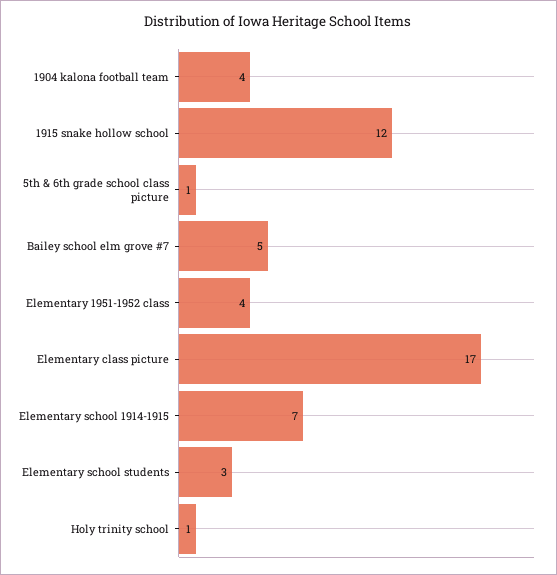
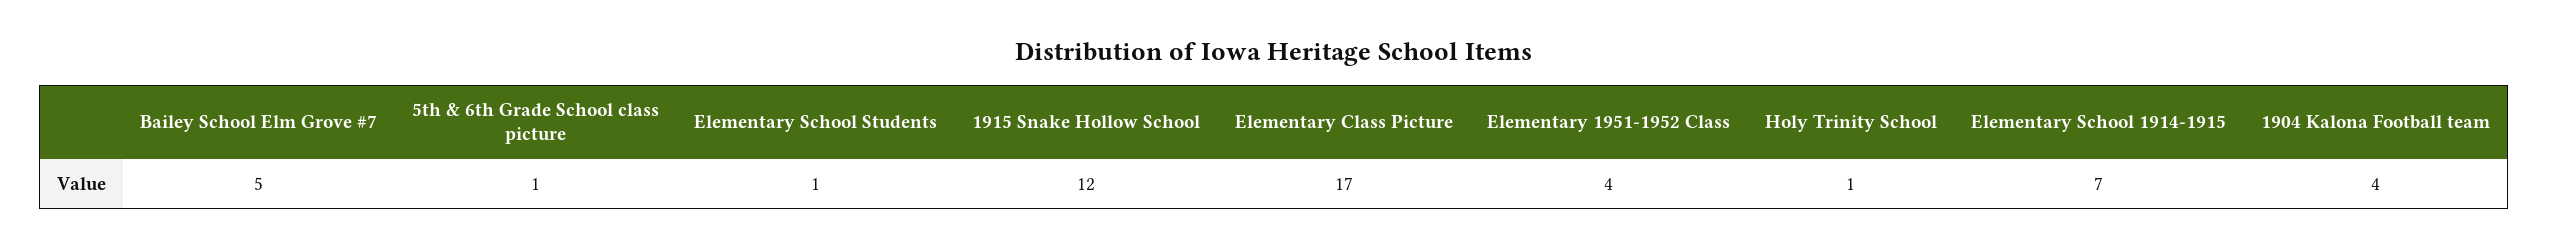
  {
    "1904 kalona football team": 4,
    "1915 snake hollow school": 12,
    "5th & 6th grade school class picture": 1,
    "Bailey school elm grove #7": 5,
    "Elementary 1951-1952 class": 4,
    "Elementary class picture": 17,
    "Elementary school 1914-1915": 7,
-   "Elementary school students": 3,
+   "Elementary school students": 1,
    "Holy trinity school": 1
  }

